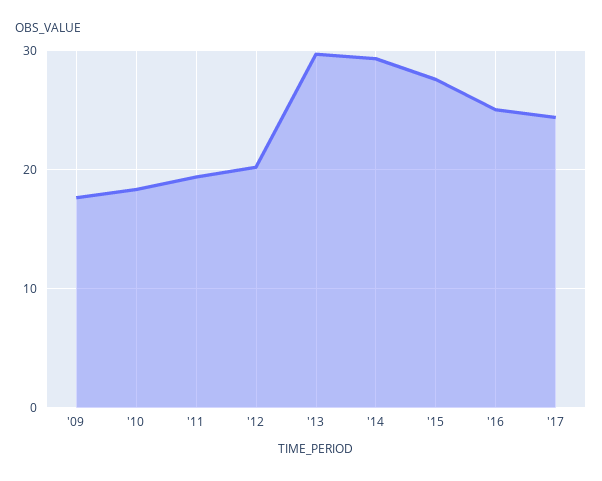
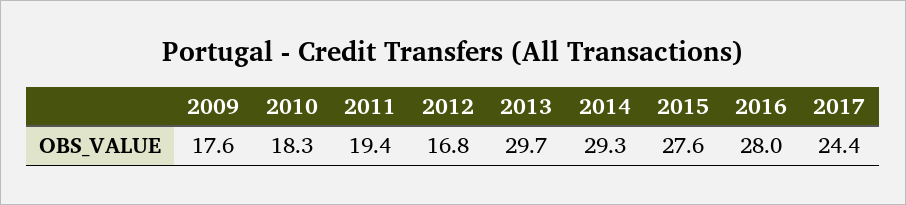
  {
    "'09": 17.6,
    "'10": 18.3,
    "'11": 19.4,
-   "'12": 20,
+   "'12": 16.8,
    "'13": 29.7,
    "'14": 29.3,
    "'15": 27.6,
-   "'16": 25,
+   "'16": 28,
    "'17": 24.4
  }

